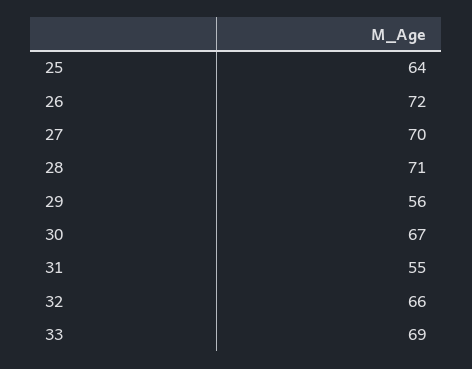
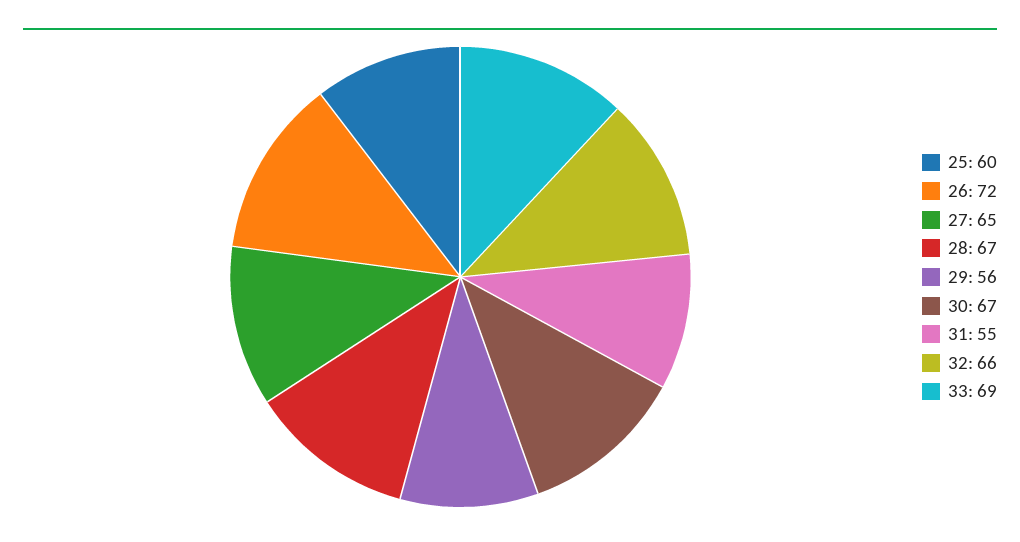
  {
-   "25": 64,
+   "25": 60,
    "26": 72,
-   "27": 70,
+   "27": 65,
-   "28": 71,
+   "28": 67,
    "29": 56,
    "30": 67,
    "31": 55,
    "32": 66,
    "33": 69
  }

